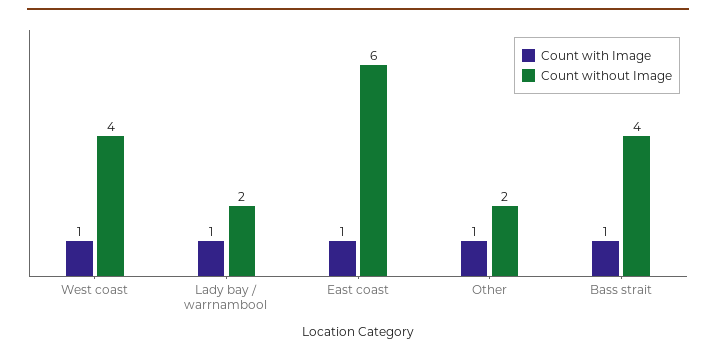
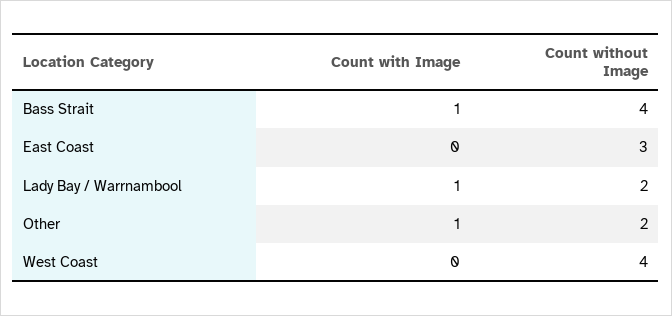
  {
    "Count with Image": {
-     "West coast": 1,
+     "West coast": 0,
      "Lady bay / warrnambool": 1,
-     "East coast": 1,
+     "East coast": 0,
      "Other": 1,
      "Bass strait": 1
    },
    "Count without Image": {
      "West coast": 4,
      "Lady bay / warrnambool": 2,
-     "East coast": 6,
+     "East coast": 3,
      "Other": 2,
      "Bass strait": 4
    }
  }

